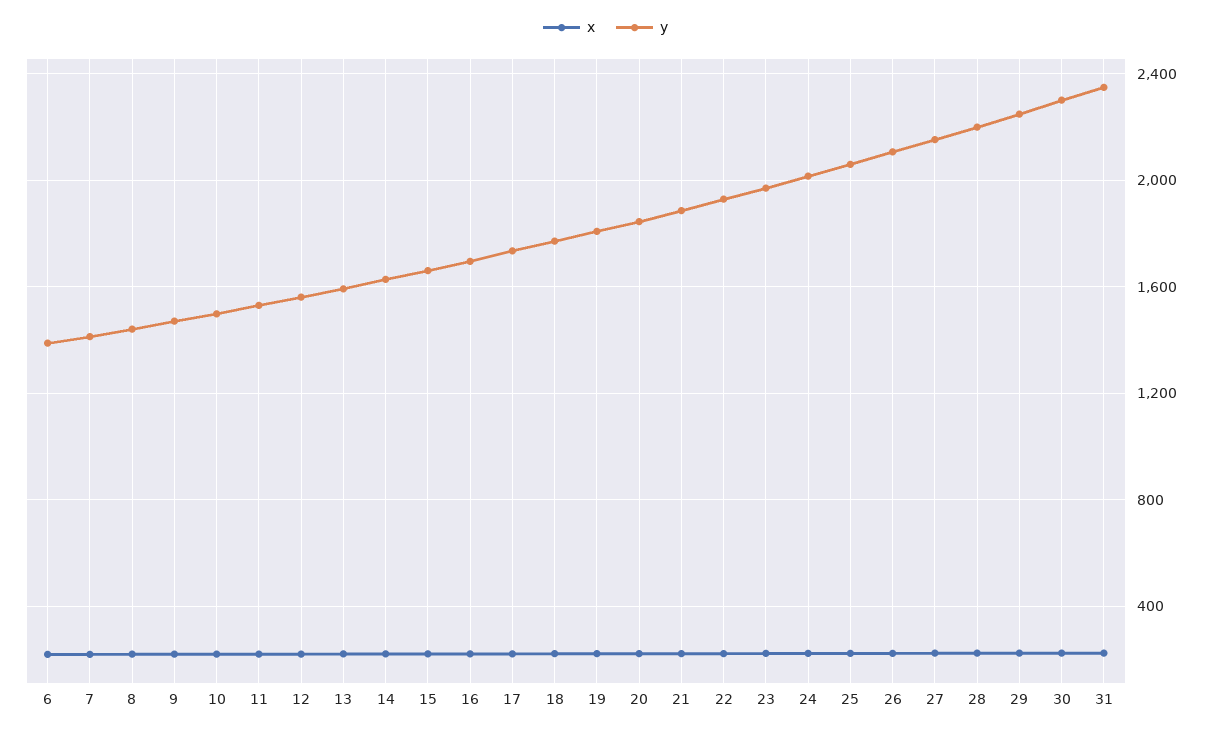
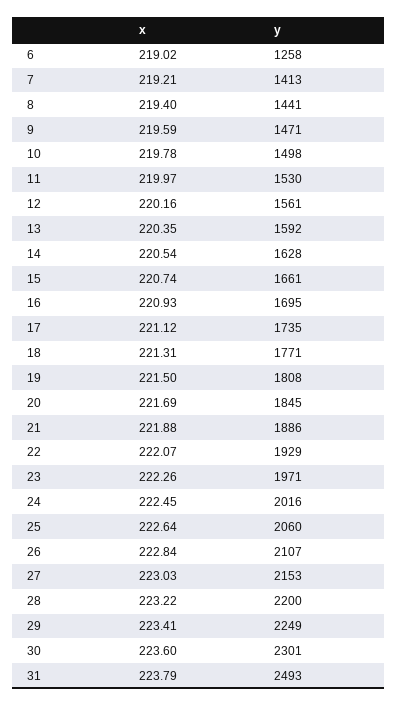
  {
    "x": {
      "6": 219.02,
      "7": 219.21,
      "8": 219.4,
      "9": 219.59,
      "10": 219.78,
      "11": 219.97,
      "12": 220.16,
      "13": 220.35,
      "14": 220.54,
      "15": 220.74,
      "16": 220.93,
      "17": 221.12,
      "18": 221.31,
      "19": 221.5,
      "20": 221.69,
      "21": 221.88,
      "22": 222.07,
      "23": 222.26,
      "24": 222.45,
      "25": 222.64,
      "26": 222.84,
      "27": 223.03,
      "28": 223.22,
      "29": 223.41,
      "30": 223.6,
      "31": 223.79
    },
    "y": {
-     "6": 1400,
+     "6": 1258,
      "7": 1413,
      "8": 1441,
      "9": 1471,
      "10": 1498,
      "11": 1530,
      "12": 1561,
      "13": 1592,
      "14": 1628,
      "15": 1661,
      "16": 1695,
      "17": 1735,
      "18": 1771,
      "19": 1808,
      "20": 1845,
      "21": 1886,
      "22": 1929,
      "23": 1971,
      "24": 2016,
      "25": 2060,
      "26": 2107,
      "27": 2153,
      "28": 2200,
      "29": 2249,
      "30": 2301,
-     "31": 2350
+     "31": 2493
    }
  }

